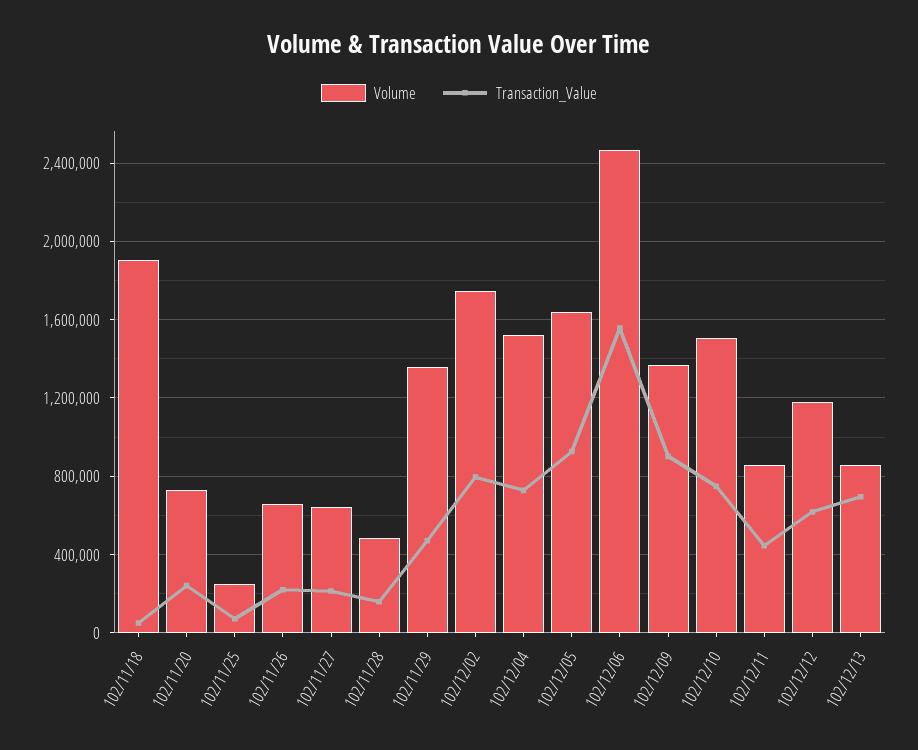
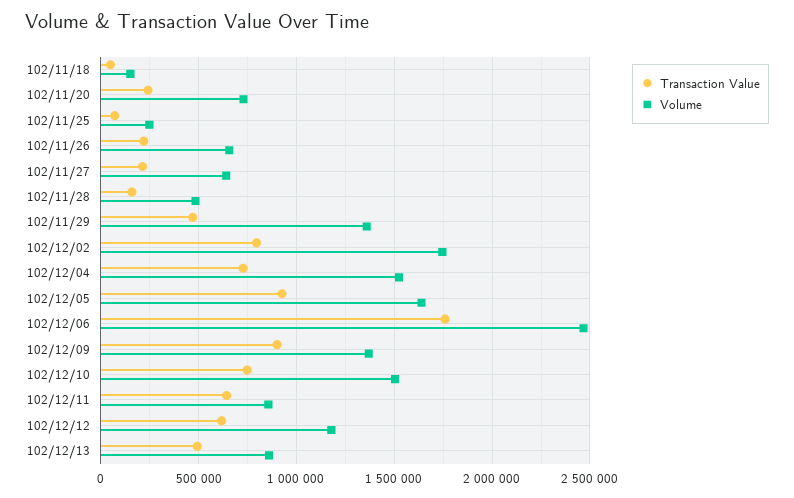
  {
    "Volume": {
-     "102/11/18": 1900000,
+     "102/11/18": 150000,
      "102/11/20": 750000,
      "102/11/25": 250000,
      "102/11/26": 650000,
      "102/11/27": 650000,
      "102/11/28": 500000,
      "102/11/29": 1350000,
      "102/12/02": 1750000,
      "102/12/04": 1500000,
      "102/12/05": 1650000,
      "102/12/06": 2450000,
      "102/12/09": 1350000,
      "102/12/10": 1500000,
      "102/12/11": 850000,
      "102/12/12": 1200000,
      "102/12/13": 850000
    },
    "Transaction_Value": {
      "102/11/18": 50000,
      "102/11/20": 250000,
      "102/11/25": 50000,
      "102/11/26": 200000,
      "102/11/27": 200000,
      "102/11/28": 150000,
      "102/11/29": 450000,
      "102/12/02": 800000,
      "102/12/04": 750000,
      "102/12/05": 950000,
-     "102/12/06": 1550000,
+     "102/12/06": 1750000,
      "102/12/09": 900000,
      "102/12/10": 750000,
-     "102/12/11": 450000,
+     "102/12/11": 650000,
      "102/12/12": 600000,
-     "102/12/13": 700000
+     "102/12/13": 500000
    }
  }

